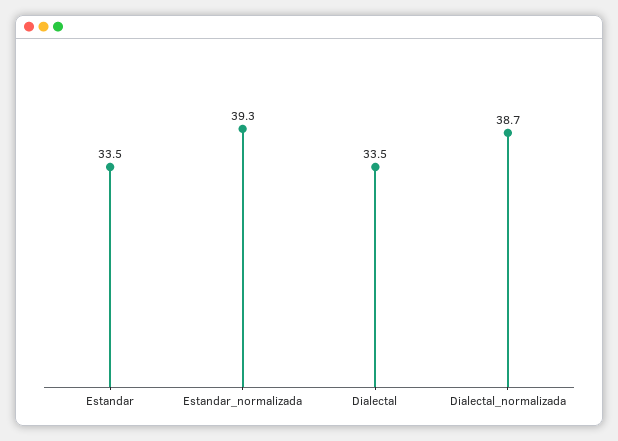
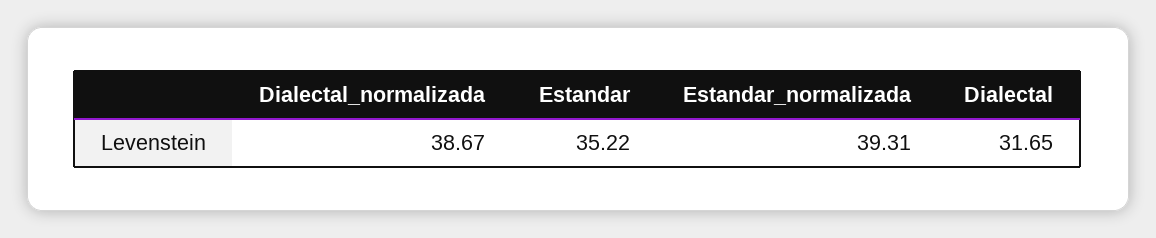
  {
-   "Estandar": 33.5,
+   "Estandar": 35.22,
    "Estandar_normalizada": 39.31,
-   "Dialectal": 33.5,
+   "Dialectal": 31.65,
    "Dialectal_normalizada": 38.67
  }

